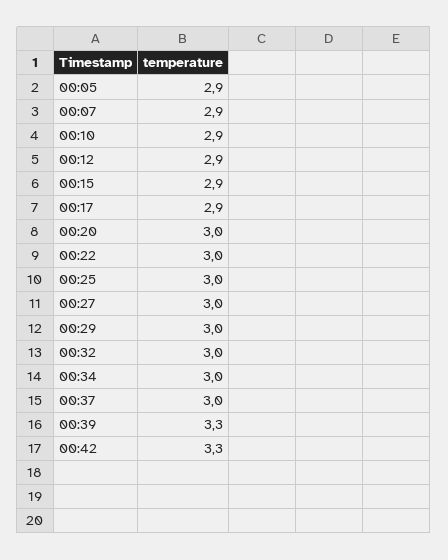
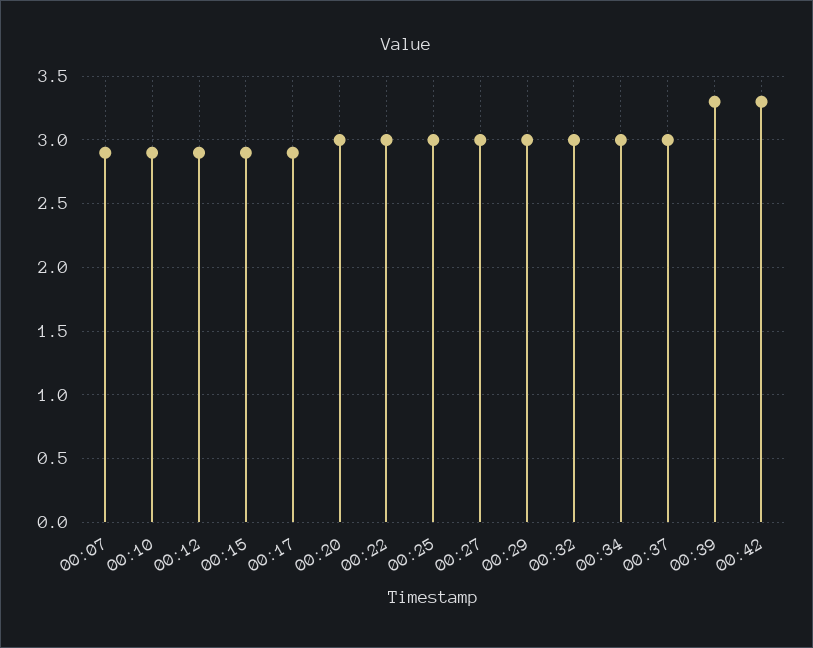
  {
-   "00:05": 2.9,
    "00:07": 2.9,
    "00:10": 2.9,
    "00:12": 2.9,
    "00:15": 2.9,
    "00:17": 2.9,
    "00:20": 3,
    "00:22": 3,
    "00:25": 3,
    "00:27": 3,
    "00:29": 3,
    "00:32": 3,
    "00:34": 3,
    "00:37": 3,
    "00:39": 3.3,
    "00:42": 3.3
  }

